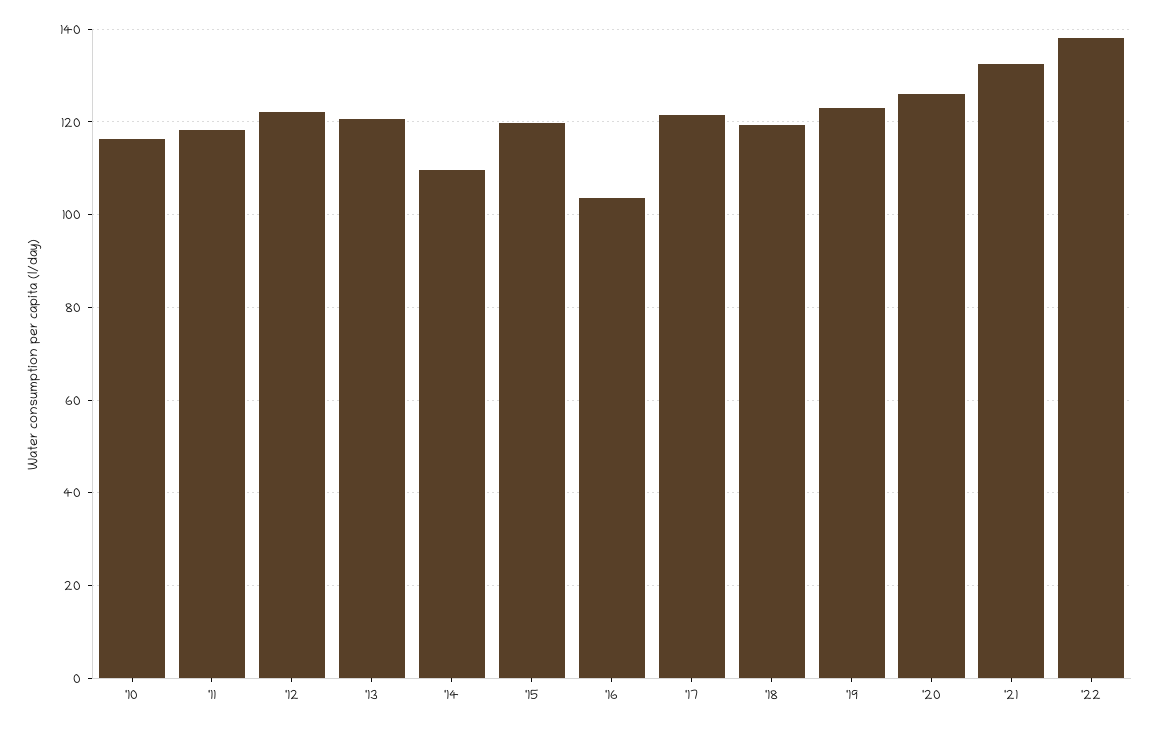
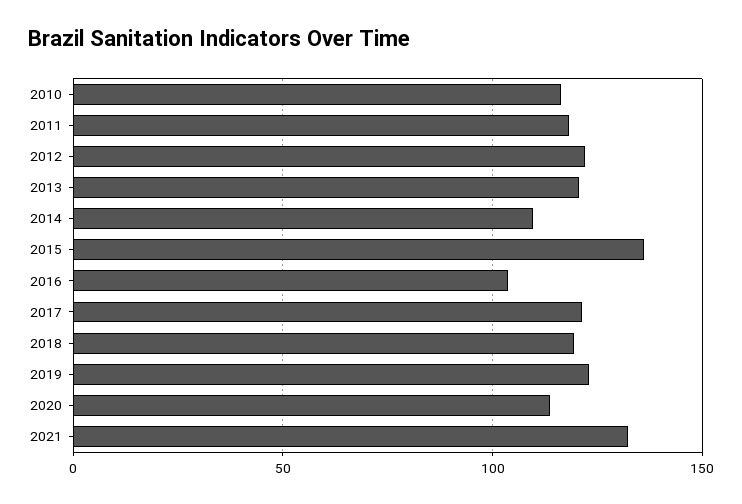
  {
    "'10": 116,
    "'11": 118,
    "'12": 122,
    "'13": 120,
    "'14": 110,
-   "'15": 120,
+   "'15": 135,
    "'16": 104,
    "'17": 122,
    "'18": 120,
    "'19": 124,
-   "'20": 126,
+   "'20": 115,
-   "'21": 132,
+   "'21": 132
-   "'22": 138
  }

